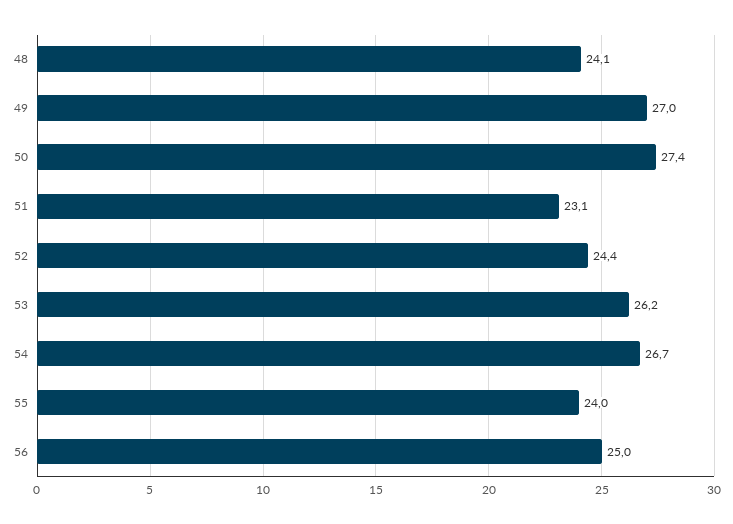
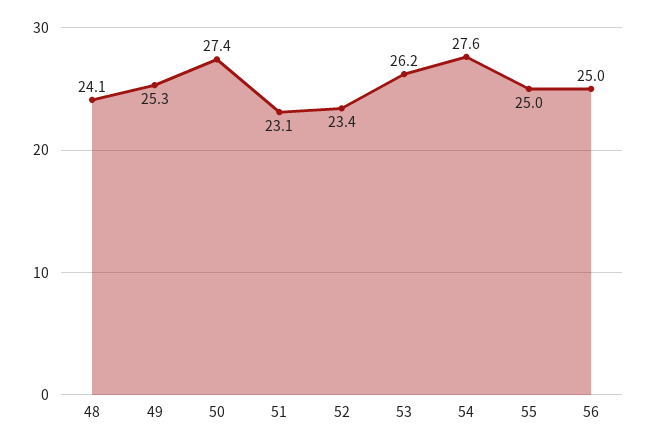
  {
    "48": 24.1,
-   "49": 27,
+   "49": 25.3,
    "50": 27.4,
    "51": 23.1,
-   "52": 24.4,
+   "52": 23.4,
    "53": 26.2,
-   "54": 26.7,
+   "54": 27.6,
-   "55": 24,
+   "55": 25,
    "56": 25
  }

